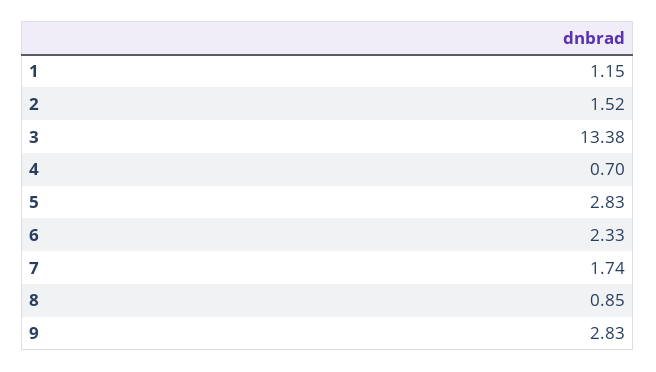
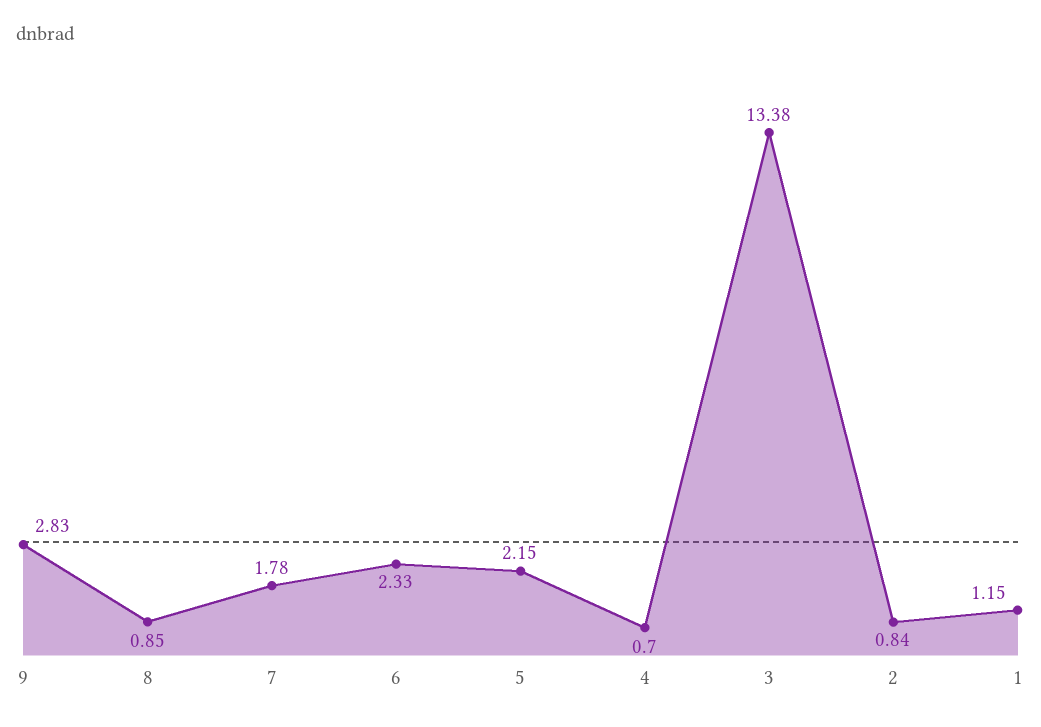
  {
    "1": 1.15,
-   "2": 1.52,
+   "2": 0.84,
    "3": 13.38,
    "4": 0.7,
-   "5": 2.83,
+   "5": 2.15,
    "6": 2.33,
-   "7": 1.74,
+   "7": 1.78,
    "8": 0.85,
    "9": 2.83
  }

